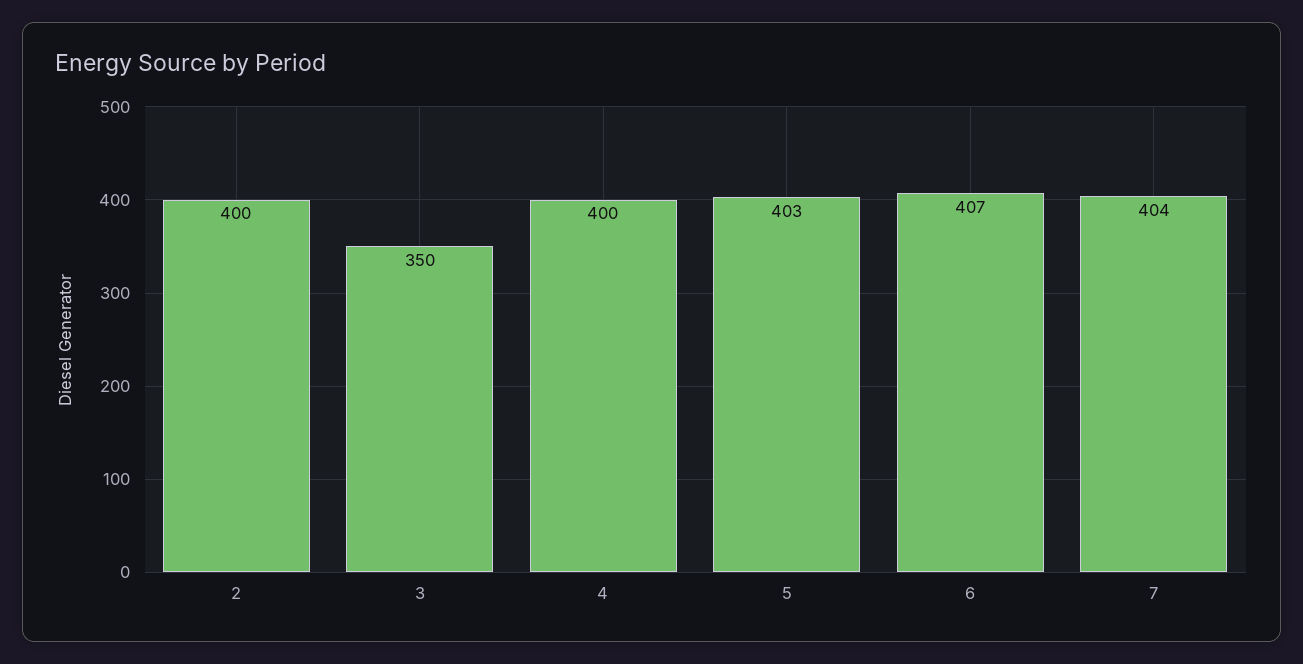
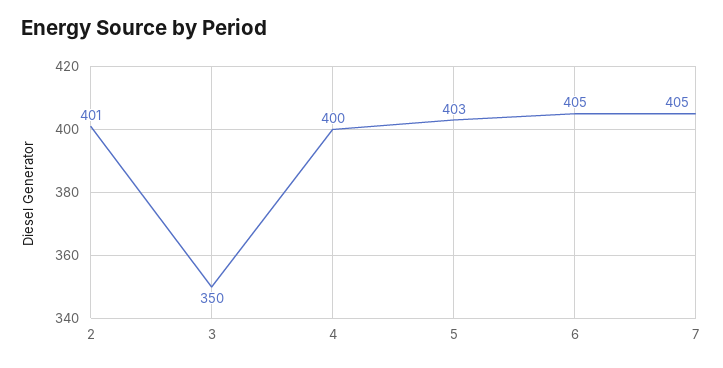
  {
-   "2": 400,
+   "2": 401,
    "3": 350,
    "4": 400,
    "5": 403,
-   "6": 407,
+   "6": 405,
-   "7": 404
+   "7": 405
  }

